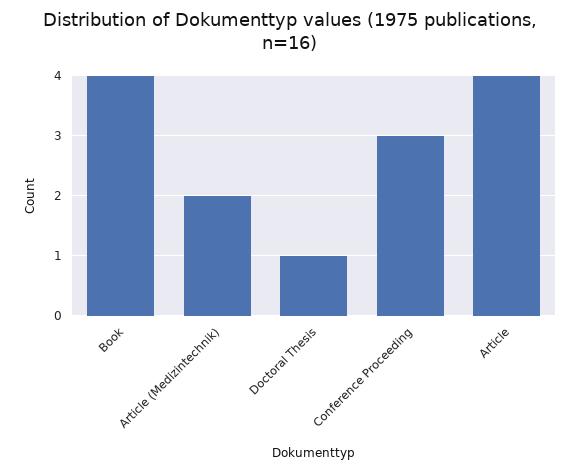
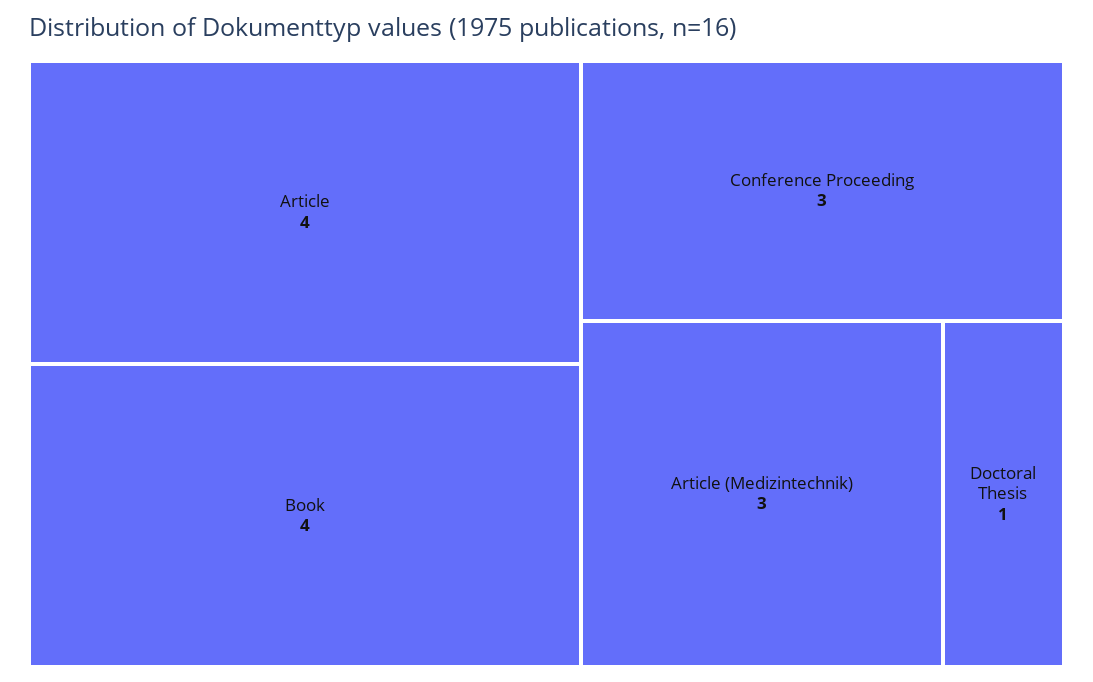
  {
    "Book": 4,
-   "Article (Medizintechnik)": 2,
+   "Article (Medizintechnik)": 3,
    "Doctoral Thesis": 1,
    "Conference Proceeding": 3,
    "Article": 4
  }

